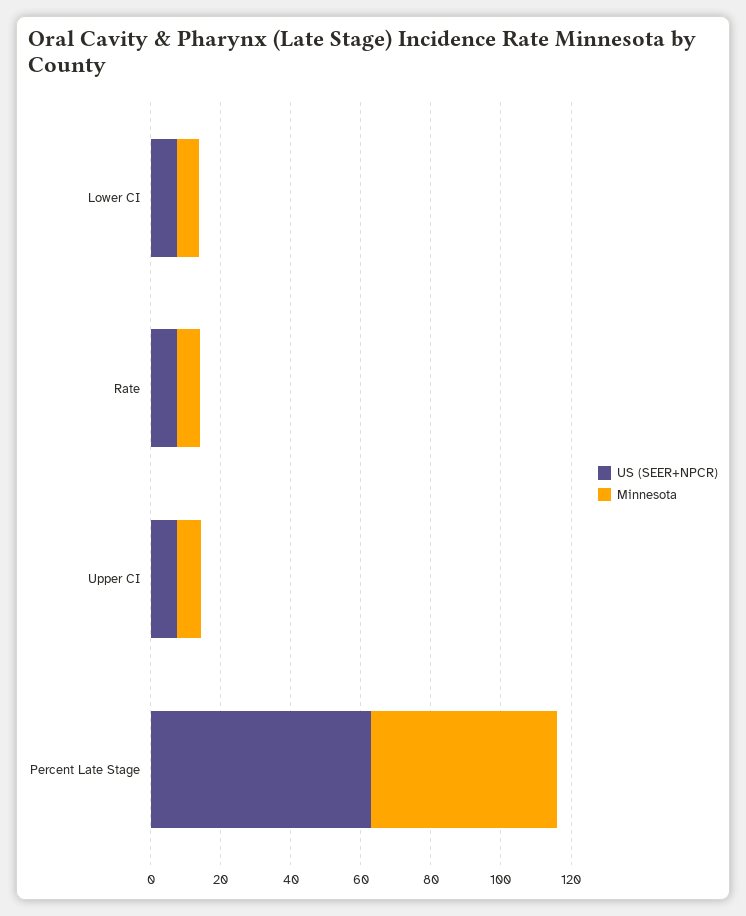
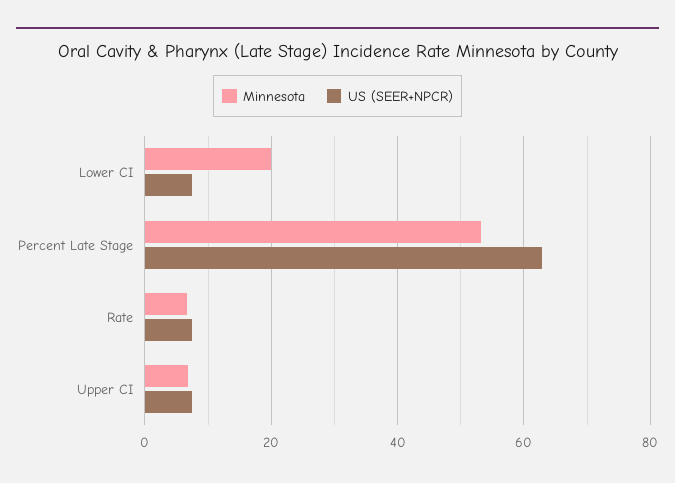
  {
    "US (SEER+NPCR)": {
      "Lower CI": 8,
      "Rate": 8,
      "Upper CI": 8,
      "Percent Late Stage": 62
    },
    "Minnesota": {
-     "Lower CI": 5,
+     "Lower CI": 20,
      "Rate": 6,
      "Upper CI": 6,
      "Percent Late Stage": 54
    }
  }

